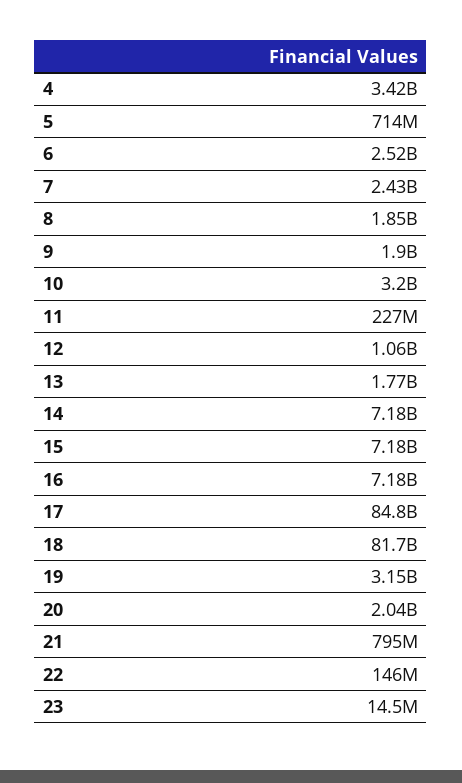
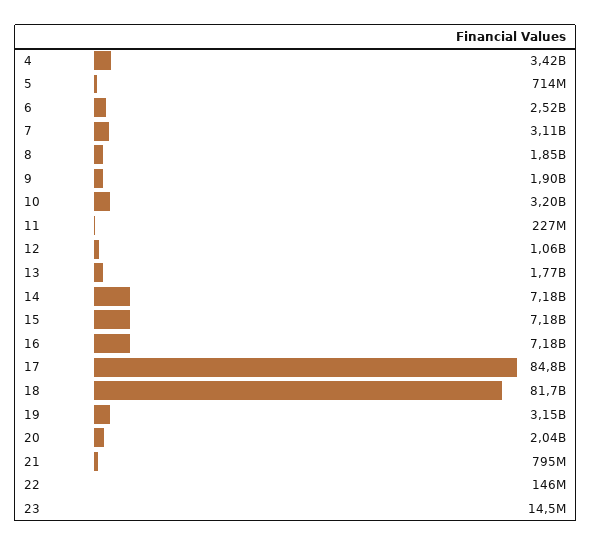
  {
    "4": 3420000000,
    "5": 714000000,
    "6": 2520000000,
-   "7": 2430000000,
+   "7": 3110000000,
    "8": 1850000000,
    "9": 1900000000,
    "10": 3200000000,
    "11": 227000000,
    "12": 1060000000,
    "13": 1770000000,
    "14": 7180000000,
    "15": 7180000000,
    "16": 7180000000,
    "17": 84800000000,
    "18": 81700000000,
    "19": 3150000000,
    "20": 2040000000,
    "21": 795000000,
    "22": 146000000,
    "23": 14500000
  }

